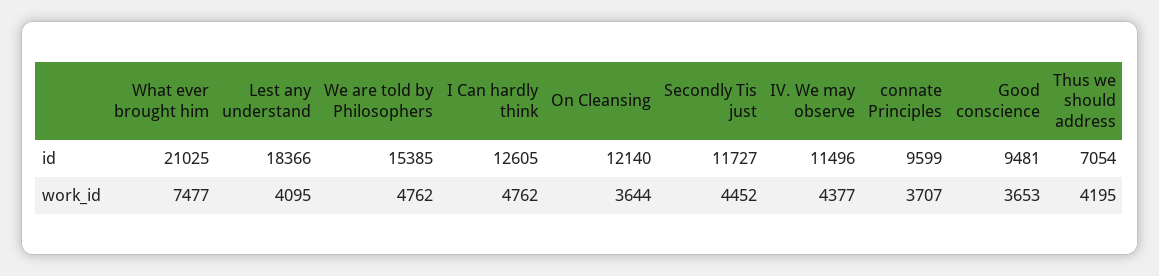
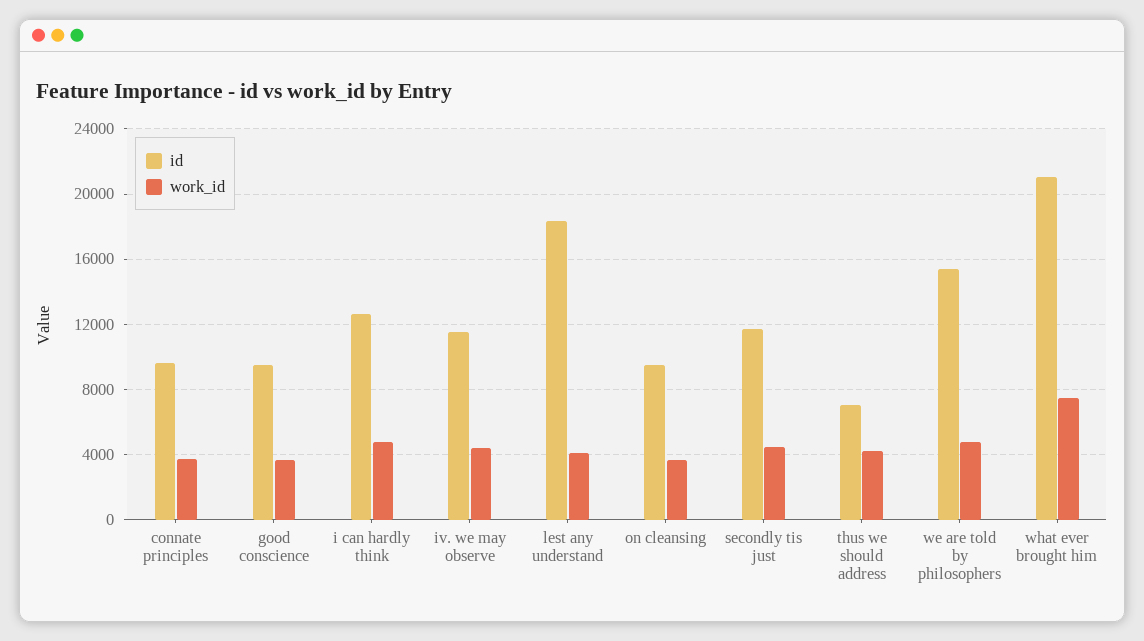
  {
    "id": {
      "What ever brought him": 21025,
      "Lest any understand": 18366,
      "We are told by Philosophers": 15385,
      "I Can hardly think": 12605,
-     "On Cleansing": 12140,
+     "On Cleansing": 9500,
      "Secondly Tis just": 11727,
      "IV. We may observe": 11496,
      "connate Principles": 9599,
      "Good conscience": 9481,
      "Thus we should address": 7054
    },
    "work_id": {
      "What ever brought him": 7477,
      "Lest any understand": 4095,
      "We are told by Philosophers": 4762,
      "I Can hardly think": 4762,
      "On Cleansing": 3644,
      "Secondly Tis just": 4452,
      "IV. We may observe": 4377,
      "connate Principles": 3707,
      "Good conscience": 3653,
      "Thus we should address": 4195
    }
  }

